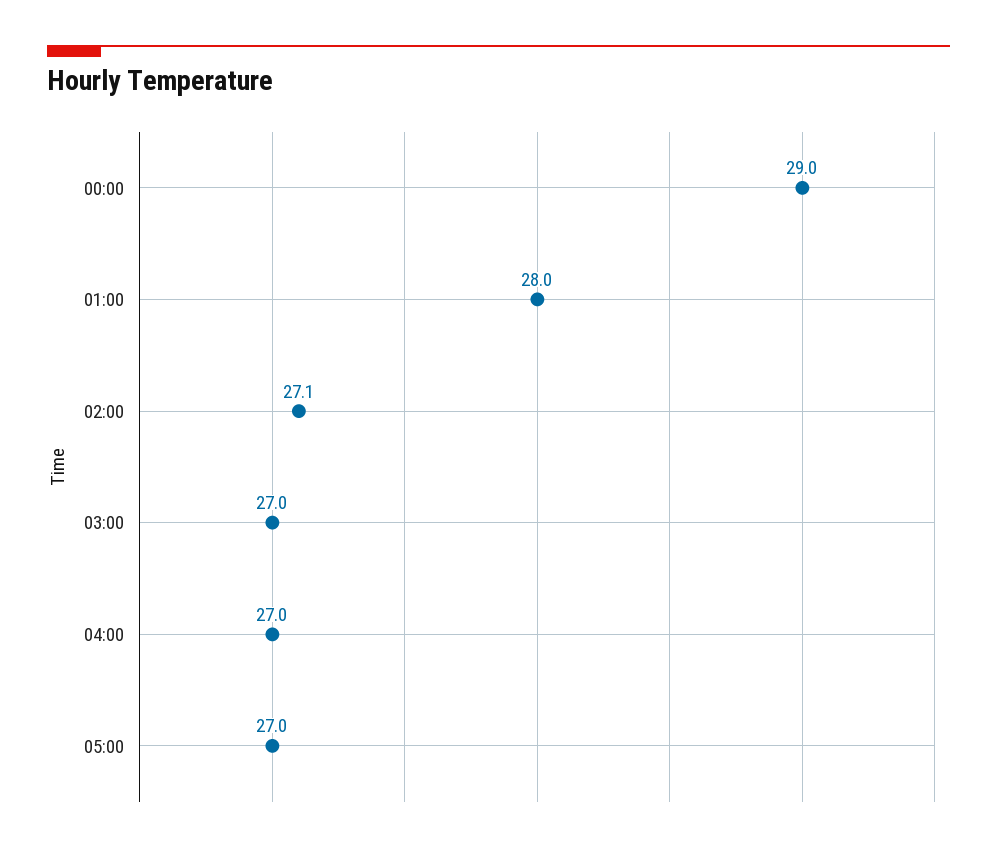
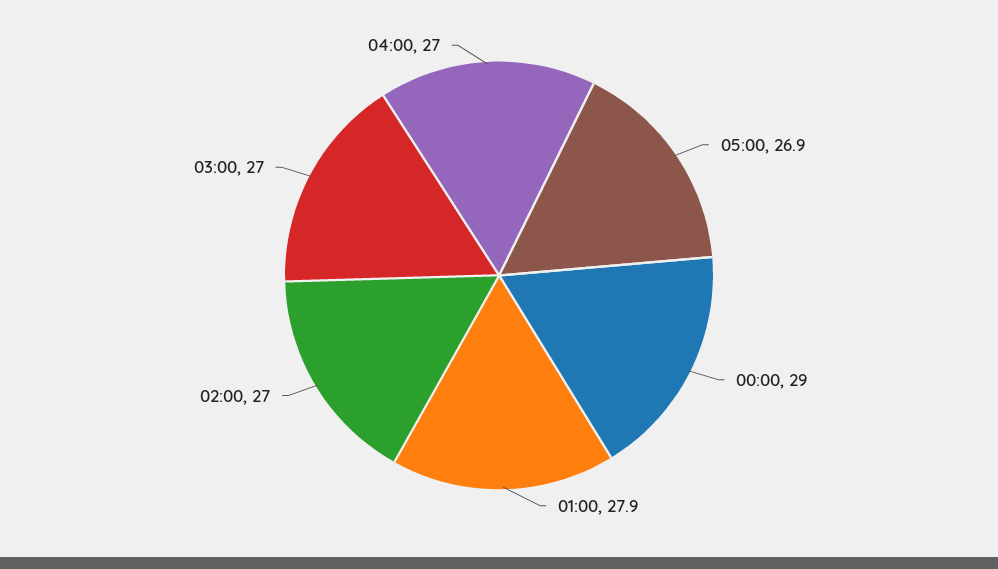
  {
    "00:00": 29,
-   "01:00": 28,
+   "01:00": 27.9,
-   "02:00": 27.1,
+   "02:00": 27,
    "03:00": 27,
    "04:00": 27,
-   "05:00": 27
+   "05:00": 26.9
  }

